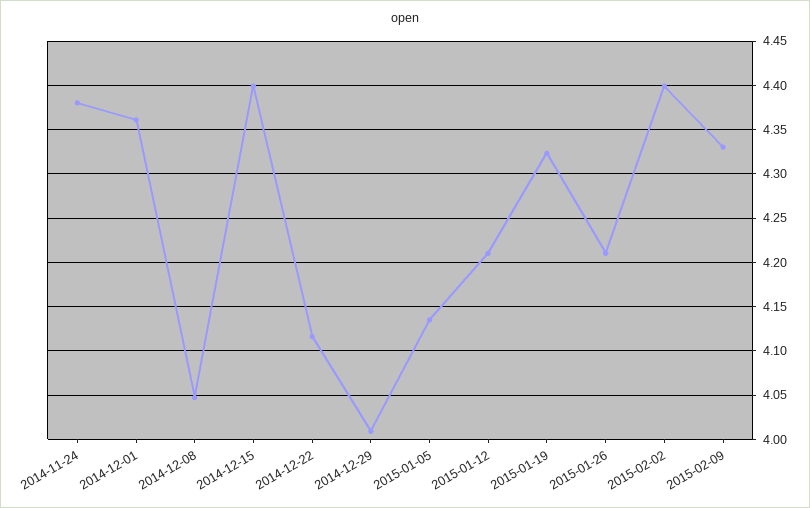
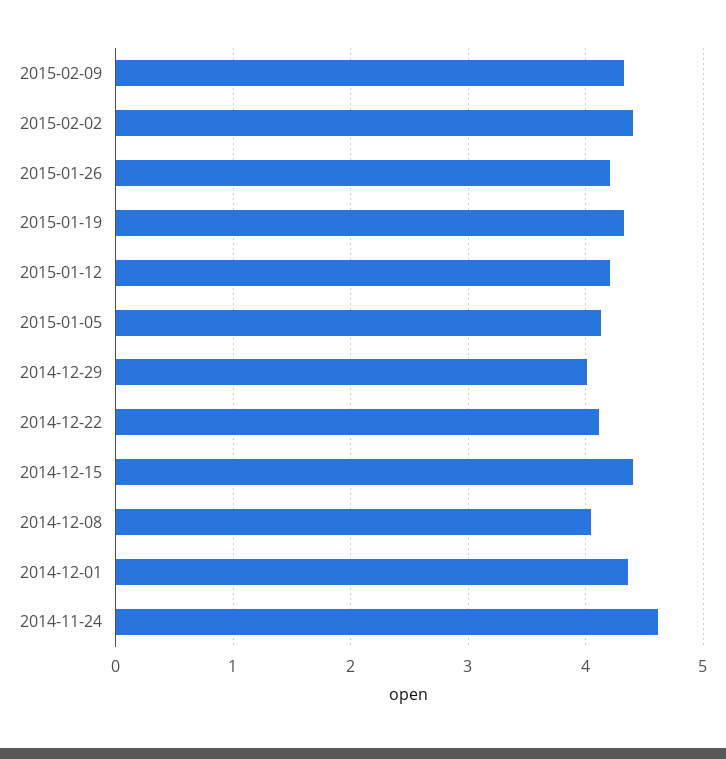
  {
-   "2014-11-24": 4.38,
+   "2014-11-24": 4.6,
    "2014-12-01": 4.36,
    "2014-12-08": 4.05,
    "2014-12-15": 4.4,
    "2014-12-22": 4.12,
    "2014-12-29": 4.01,
    "2015-01-05": 4.14,
    "2015-01-12": 4.21,
    "2015-01-19": 4.32,
    "2015-01-26": 4.21,
    "2015-02-02": 4.4,
    "2015-02-09": 4.33
  }

